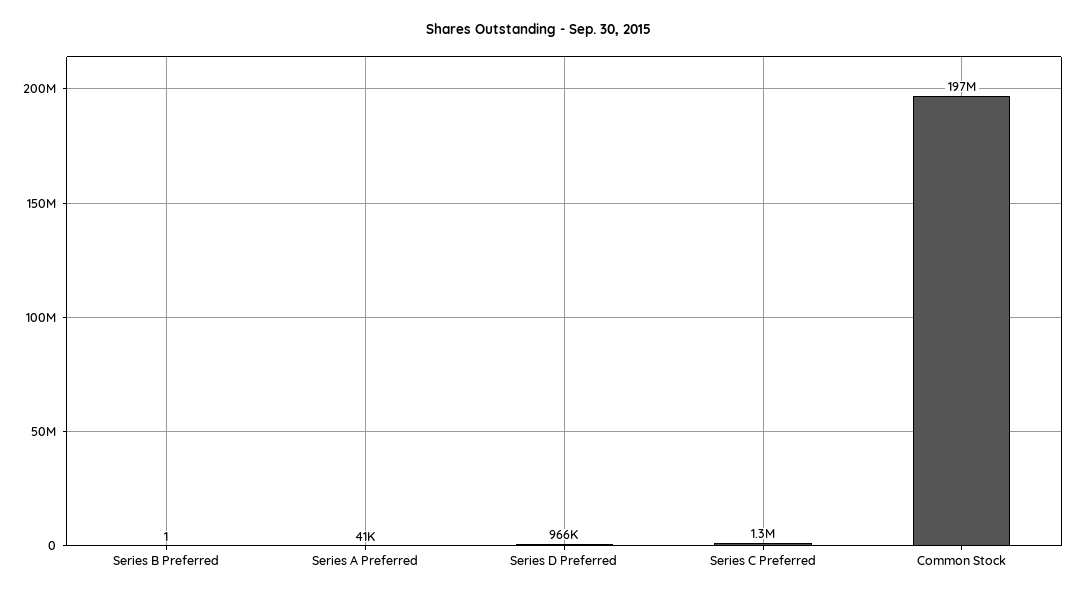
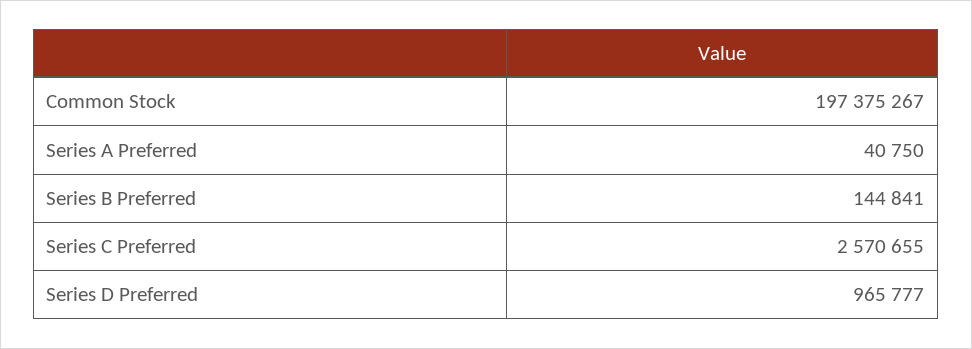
  {
-   "Series B Preferred": 1,
+   "Series B Preferred": 144841,
    "Series A Preferred": 40750,
    "Series D Preferred": 965777,
-   "Series C Preferred": 1300000,
+   "Series C Preferred": 2570655,
    "Common Stock": 197375267
  }

